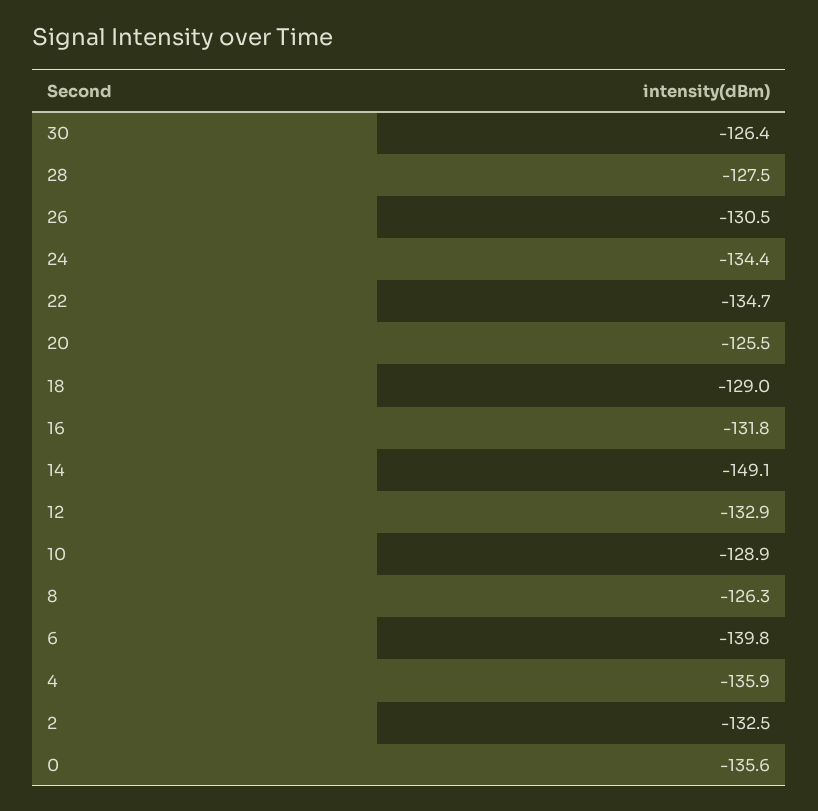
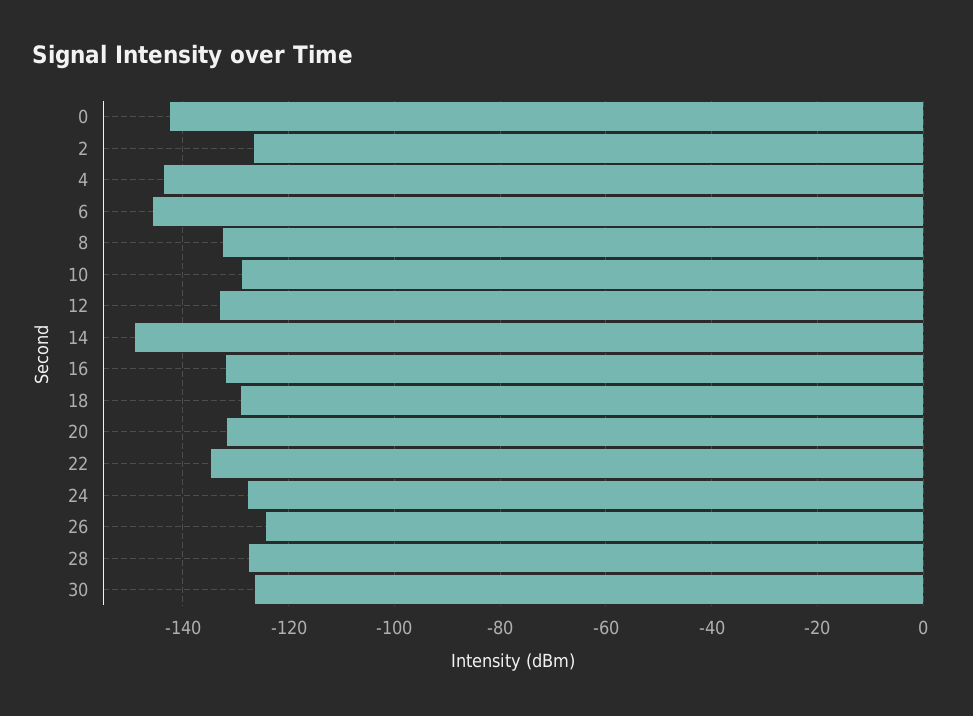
  {
    "30": -126.4,
    "28": -127.5,
-   "26": -130.5,
+   "26": -124,
-   "24": -134.4,
+   "24": -128,
    "22": -134.7,
-   "20": -125.5,
+   "20": -132,
    "18": -129,
    "16": -131.8,
    "14": -149.1,
    "12": -132.9,
    "10": -128.9,
-   "8": -126.3,
+   "8": -132,
-   "6": -139.8,
+   "6": -146,
-   "4": -135.9,
+   "4": -144,
-   "2": -132.5,
+   "2": -126,
-   "0": -135.6
+   "0": -142
  }

